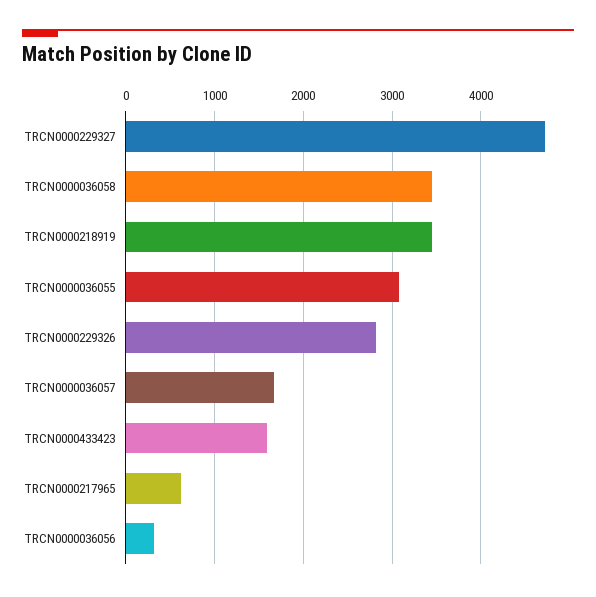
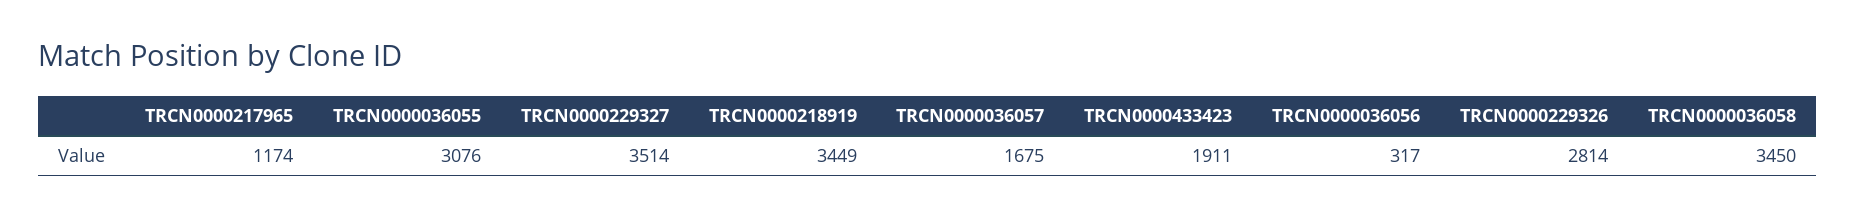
  {
-   "TRCN0000229327": 4700,
+   "TRCN0000229327": 3514,
    "TRCN0000036058": 3450,
    "TRCN0000218919": 3449,
    "TRCN0000036055": 3076,
    "TRCN0000229326": 2814,
    "TRCN0000036057": 1675,
-   "TRCN0000433423": 1600,
+   "TRCN0000433423": 1911,
-   "TRCN0000217965": 600,
+   "TRCN0000217965": 1174,
    "TRCN0000036056": 317
  }

